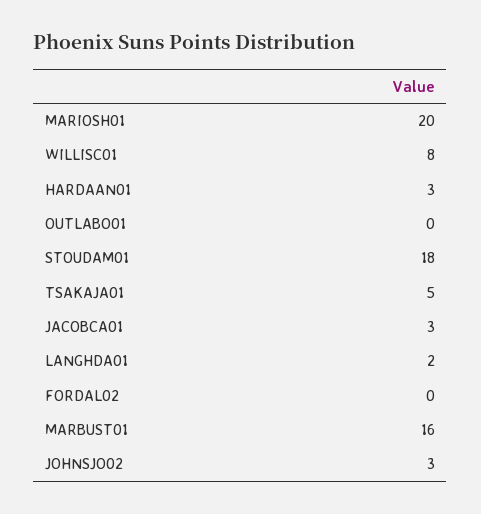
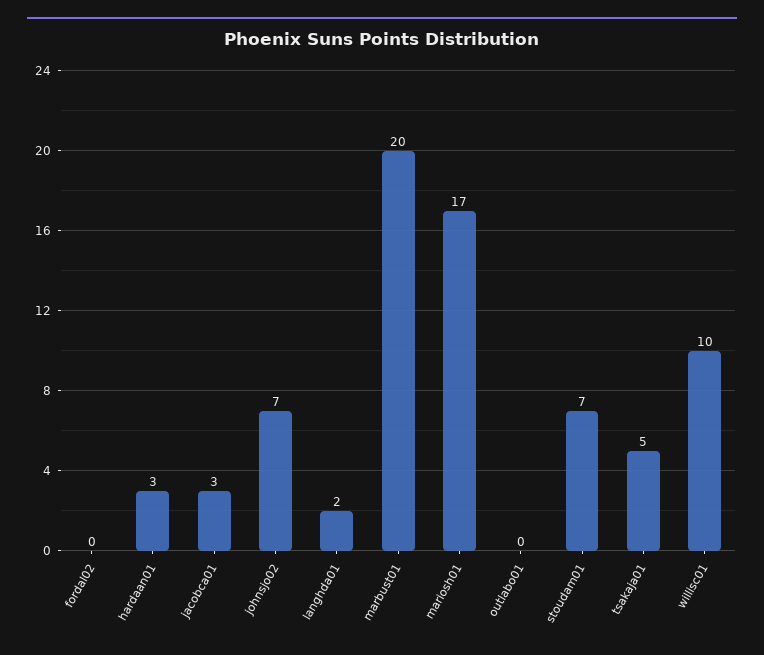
  {
-   "MARIOSH01": 20,
+   "MARIOSH01": 17,
-   "WILLISC01": 8,
+   "WILLISC01": 10,
    "HARDAAN01": 3,
    "OUTLABO01": 0,
-   "STOUDAM01": 18,
+   "STOUDAM01": 7,
    "TSAKAJA01": 5,
    "JACOBCA01": 3,
    "LANGHDA01": 2,
    "FORDAL02": 0,
-   "MARBUST01": 16,
+   "MARBUST01": 20,
-   "JOHNSJO02": 3
+   "JOHNSJO02": 7
  }

